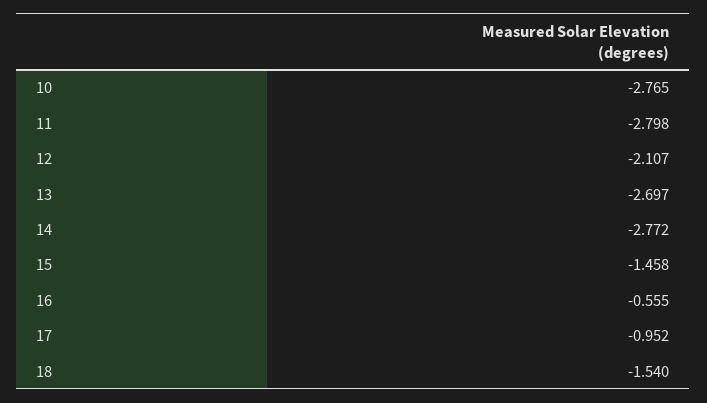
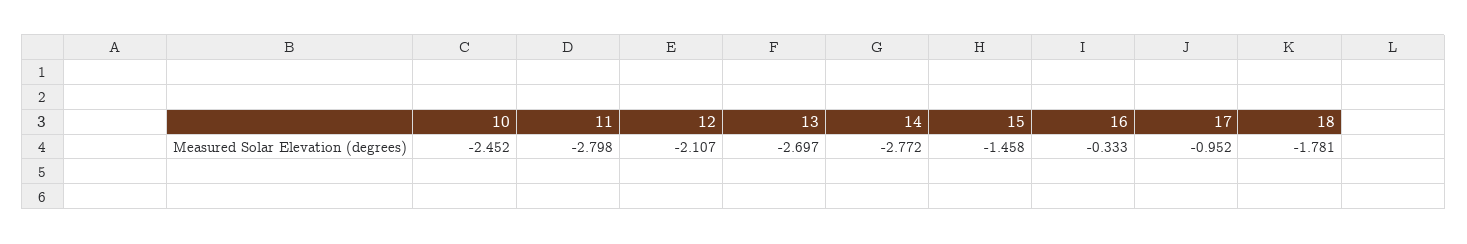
  {
-   "10": -2.765,
+   "10": -2.452,
    "11": -2.798,
    "12": -2.107,
    "13": -2.697,
    "14": -2.772,
    "15": -1.458,
-   "16": -0.555,
+   "16": -0.333,
    "17": -0.952,
-   "18": -1.54
+   "18": -1.781
  }

